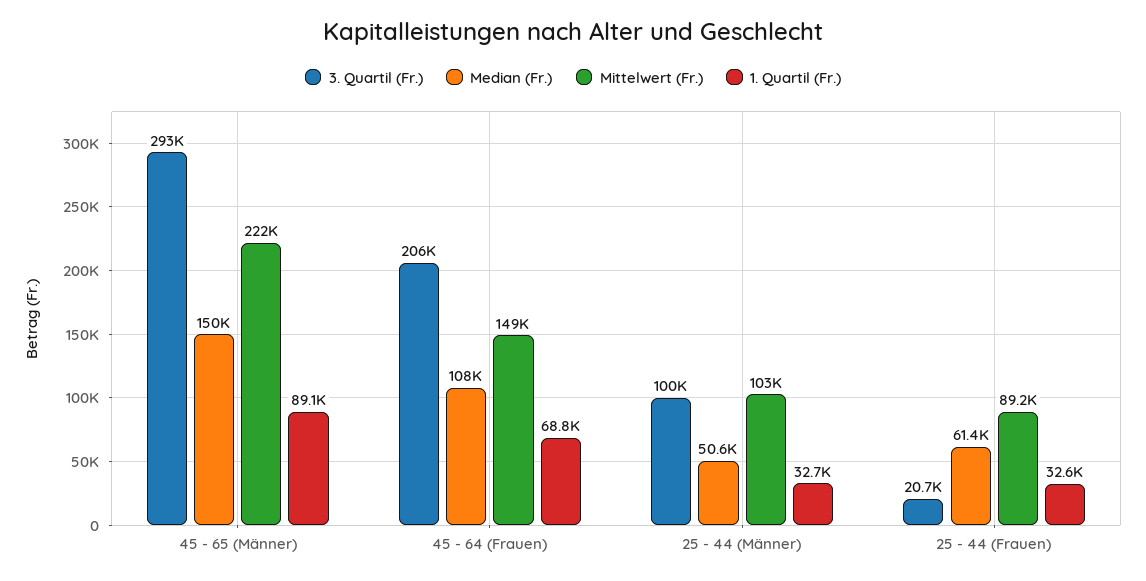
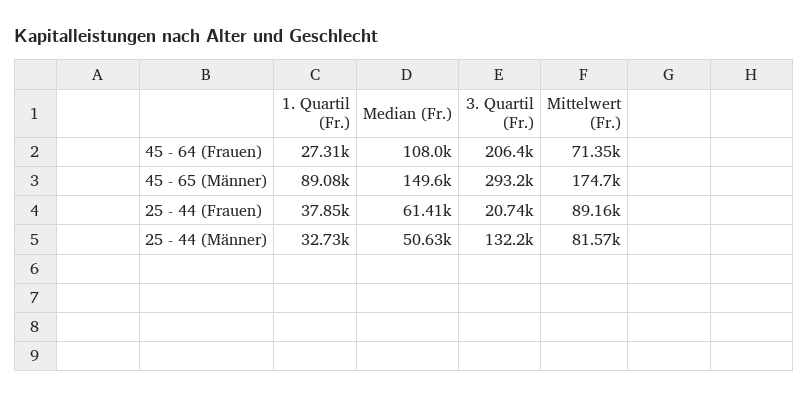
  {
    "3. Quartil (Fr.)": {
      "45 - 65 (Männer)": 293200,
      "45 - 64 (Frauen)": 206400,
-     "25 - 44 (Männer)": 100000,
+     "25 - 44 (Männer)": 132200,
      "25 - 44 (Frauen)": 20740
    },
    "Median (Fr.)": {
      "45 - 65 (Männer)": 149600,
      "45 - 64 (Frauen)": 108000,
      "25 - 44 (Männer)": 50630,
      "25 - 44 (Frauen)": 61410
    },
    "Mittelwert (Fr.)": {
-     "45 - 65 (Männer)": 222000,
+     "45 - 65 (Männer)": 174700,
-     "45 - 64 (Frauen)": 149000,
+     "45 - 64 (Frauen)": 71350,
-     "25 - 44 (Männer)": 103000,
+     "25 - 44 (Männer)": 81570,
      "25 - 44 (Frauen)": 89160
    },
    "1. Quartil (Fr.)": {
      "45 - 65 (Männer)": 89080,
-     "45 - 64 (Frauen)": 68800,
+     "45 - 64 (Frauen)": 27310,
      "25 - 44 (Männer)": 32730,
-     "25 - 44 (Frauen)": 32600
+     "25 - 44 (Frauen)": 37850
    }
  }

